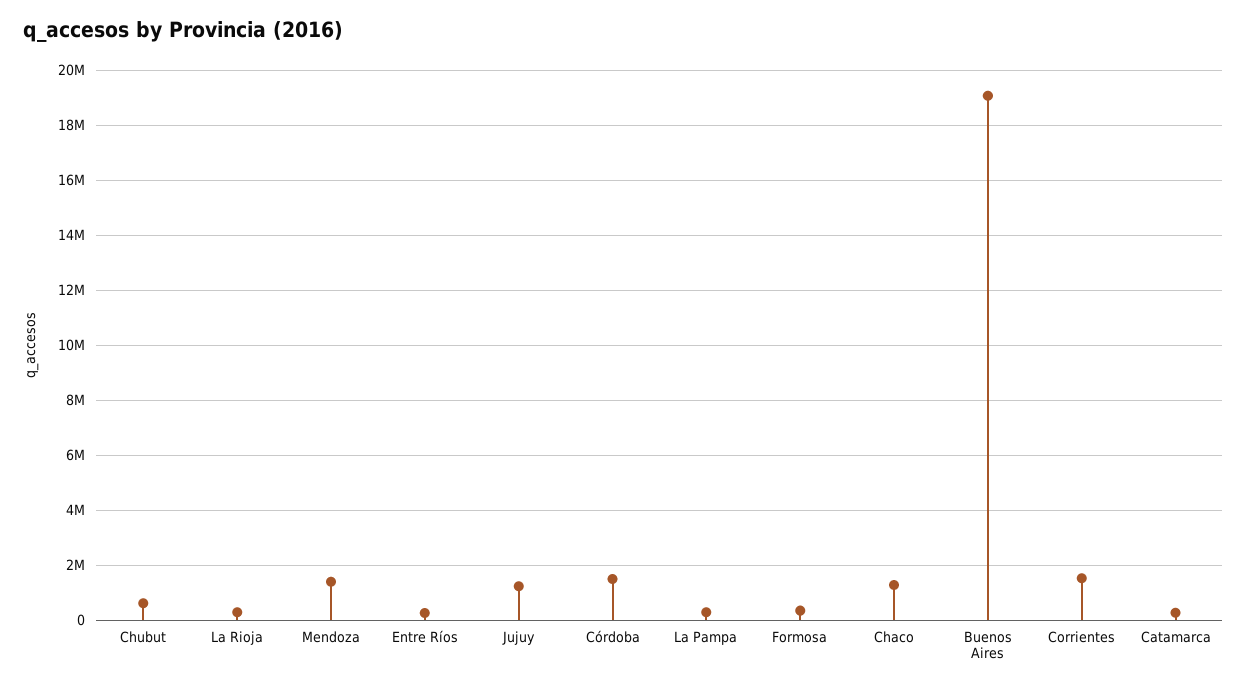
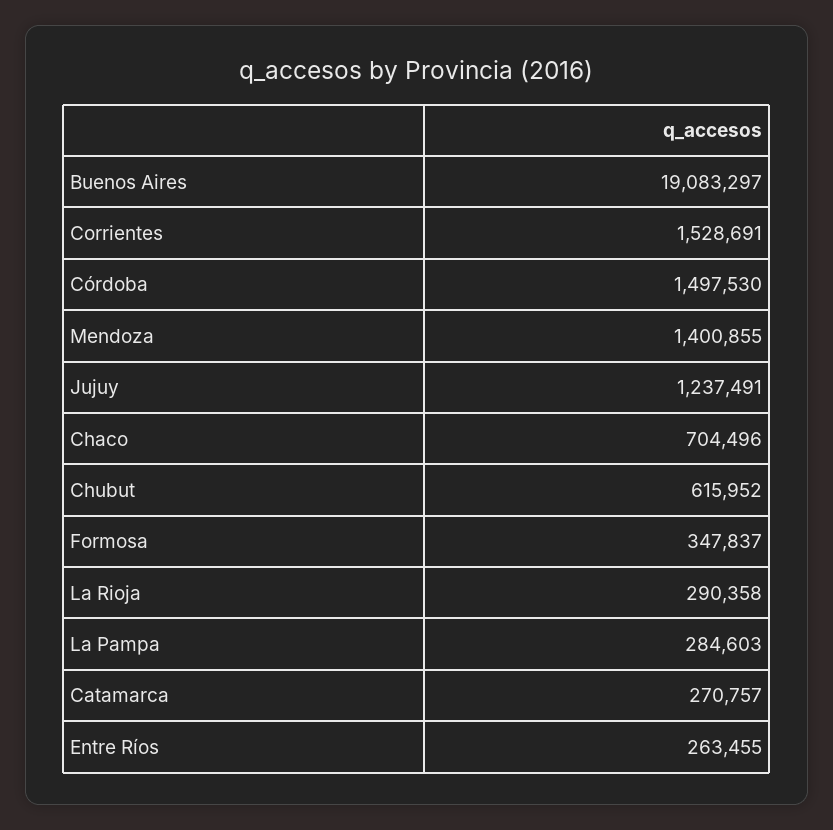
  {
    "Chubut": 615952,
    "La Rioja": 290358,
    "Mendoza": 1400855,
    "Entre Ríos": 263455,
    "Jujuy": 1237491,
    "Córdoba": 1497530,
    "La Pampa": 284603,
    "Formosa": 347837,
-   "Chaco": 1250000,
+   "Chaco": 704496,
    "Buenos Aires": 19083297,
    "Corrientes": 1528691,
    "Catamarca": 270757
  }

